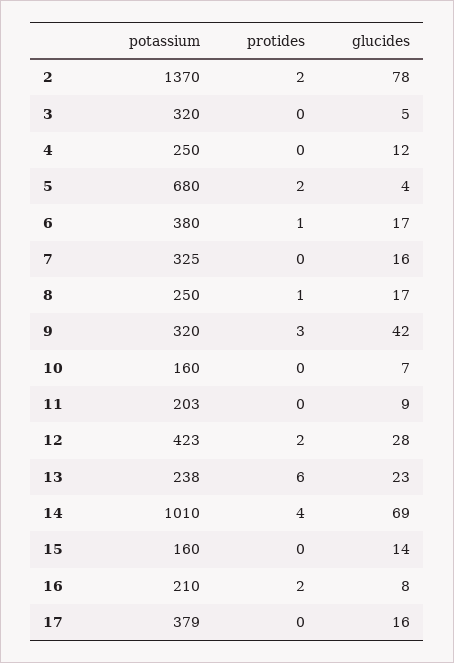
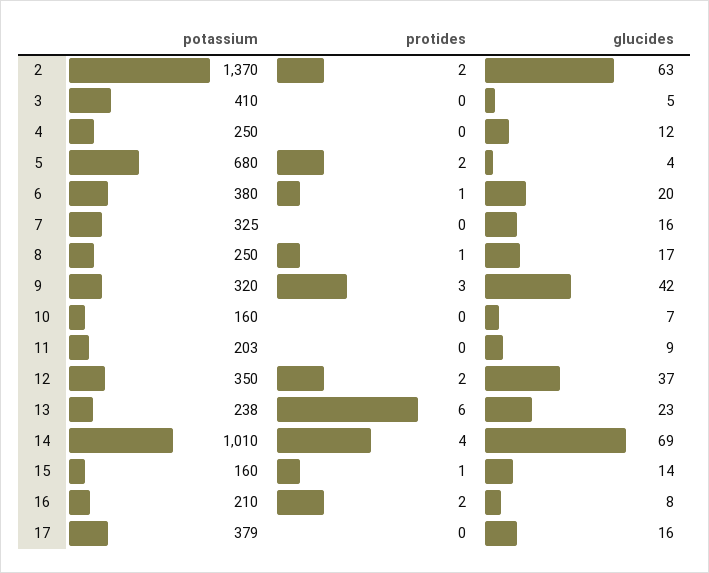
  {
    "potassium": {
      "2": 1370,
-     "3": 320,
+     "3": 410,
      "4": 250,
      "5": 680,
      "6": 380,
      "7": 325,
      "8": 250,
      "9": 320,
      "10": 160,
      "11": 203,
-     "12": 423,
+     "12": 350,
      "13": 238,
      "14": 1010,
      "15": 160,
      "16": 210,
      "17": 379
    },
    "protides": {
      "2": 2,
      "3": 0,
      "4": 0,
      "5": 2,
      "6": 1,
      "7": 0,
      "8": 1,
      "9": 3,
      "10": 0,
      "11": 0,
      "12": 2,
      "13": 6,
      "14": 4,
-     "15": 0,
+     "15": 1,
      "16": 2,
      "17": 0
    },
    "glucides": {
-     "2": 78,
+     "2": 63,
      "3": 5,
      "4": 12,
      "5": 4,
-     "6": 17,
+     "6": 20,
      "7": 16,
      "8": 17,
      "9": 42,
      "10": 7,
      "11": 9,
-     "12": 28,
+     "12": 37,
      "13": 23,
      "14": 69,
      "15": 14,
      "16": 8,
      "17": 16
    }
  }

